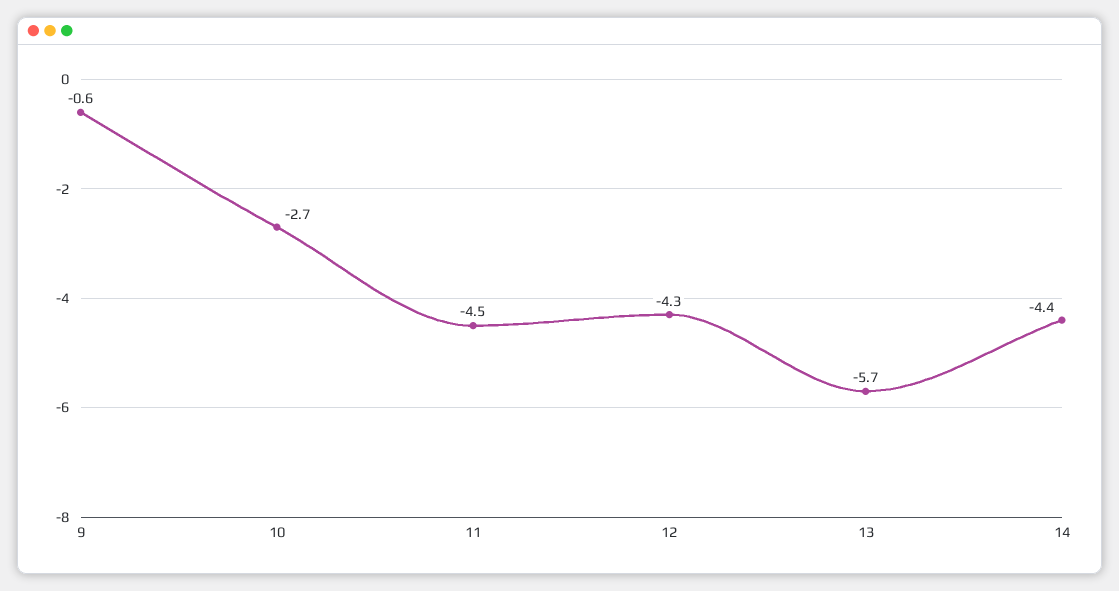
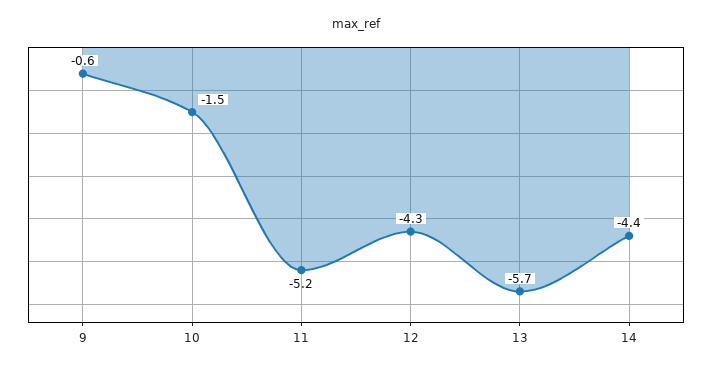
  {
    "9": -0.6,
-   "10": -2.7,
+   "10": -1.5,
-   "11": -4.5,
+   "11": -5.2,
    "12": -4.3,
    "13": -5.7,
    "14": -4.4
  }

